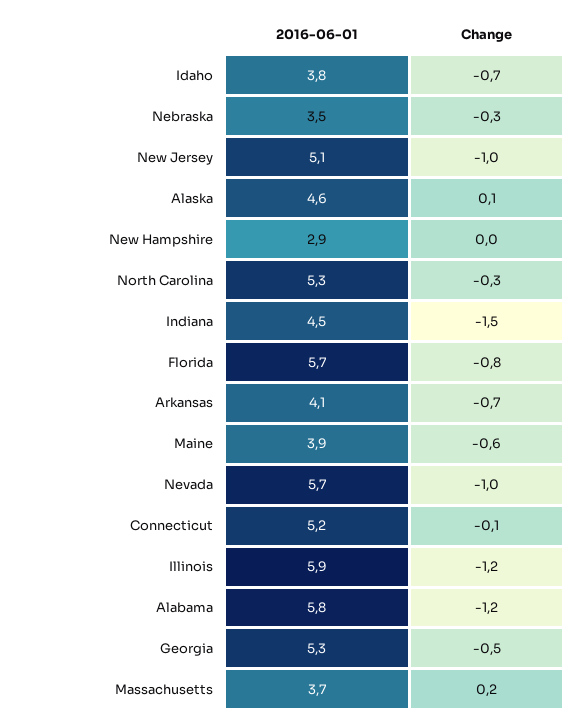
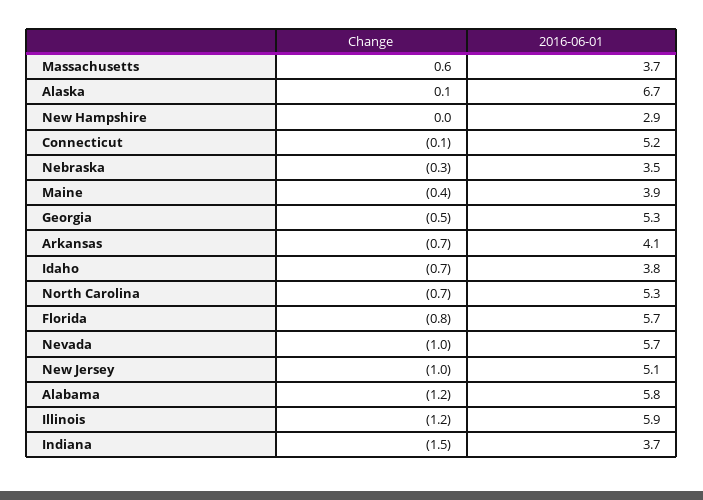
  {
    "2016-06-01": {
      "Idaho": 3.8,
      "Nebraska": 3.5,
      "New Jersey": 5.1,
-     "Alaska": 4.6,
+     "Alaska": 6.7,
      "New Hampshire": 2.9,
      "North Carolina": 5.3,
-     "Indiana": 4.5,
+     "Indiana": 3.7,
      "Florida": 5.7,
      "Arkansas": 4.1,
      "Maine": 3.9,
      "Nevada": 5.7,
      "Connecticut": 5.2,
      "Illinois": 5.9,
      "Alabama": 5.8,
      "Georgia": 5.3,
      "Massachusetts": 3.7
    },
    "Change": {
      "Idaho": -0.7,
      "Nebraska": -0.3,
      "New Jersey": -1,
      "Alaska": 0.1,
      "New Hampshire": 0,
-     "North Carolina": -0.3,
+     "North Carolina": -0.7,
      "Indiana": -1.5,
      "Florida": -0.8,
      "Arkansas": -0.7,
-     "Maine": -0.6,
+     "Maine": -0.4,
      "Nevada": -1,
      "Connecticut": -0.1,
      "Illinois": -1.2,
      "Alabama": -1.2,
      "Georgia": -0.5,
-     "Massachusetts": 0.2
+     "Massachusetts": 0.6
    }
  }

